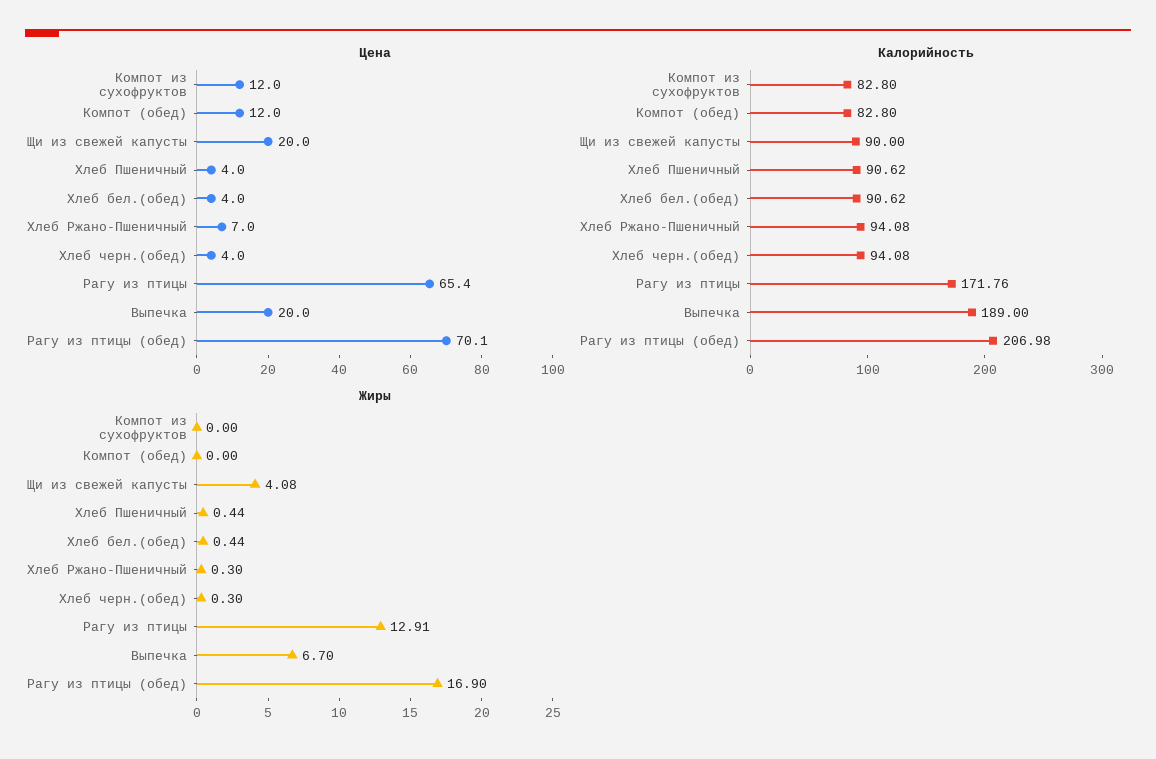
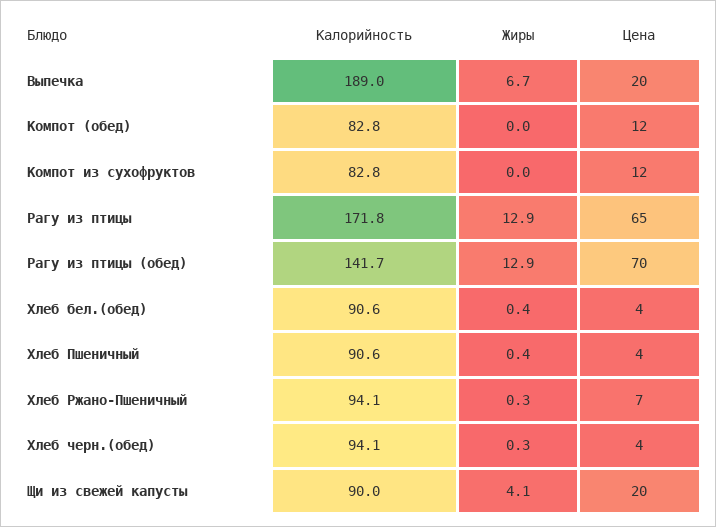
  {
    "Цена": {
      "Компот из сухофруктов": 12,
      "Компот (обед)": 12,
      "Щи из свежей капусты": 20,
      "Хлеб Пшеничный": 4,
      "Хлеб бел.(обед)": 4,
      "Хлеб Ржано-Пшеничный": 7,
      "Хлеб черн.(обед)": 4,
      "Рагу из птицы": 65.4,
      "Выпечка": 20,
      "Рагу из птицы (обед)": 70.1
    },
    "Калорийность": {
      "Компот из сухофруктов": 82.8,
      "Компот (обед)": 82.8,
      "Щи из свежей капусты": 90,
      "Хлеб Пшеничный": 90.62,
      "Хлеб бел.(обед)": 90.62,
      "Хлеб Ржано-Пшеничный": 94.08,
      "Хлеб черн.(обед)": 94.08,
      "Рагу из птицы": 171.76,
      "Выпечка": 189,
-     "Рагу из птицы (обед)": 206.98
+     "Рагу из птицы (обед)": 141.7
    },
    "Жиры": {
      "Компот из сухофруктов": 0,
      "Компот (обед)": 0,
      "Щи из свежей капусты": 4.08,
      "Хлеб Пшеничный": 0.44,
      "Хлеб бел.(обед)": 0.44,
      "Хлеб Ржано-Пшеничный": 0.3,
      "Хлеб черн.(обед)": 0.3,
      "Рагу из птицы": 12.91,
      "Выпечка": 6.7,
-     "Рагу из птицы (обед)": 16.9
+     "Рагу из птицы (обед)": 12.9
    }
  }

